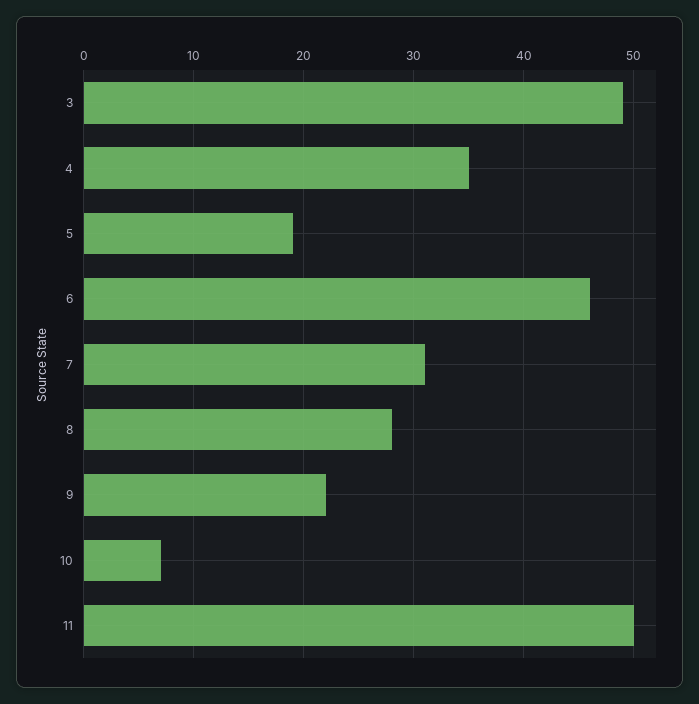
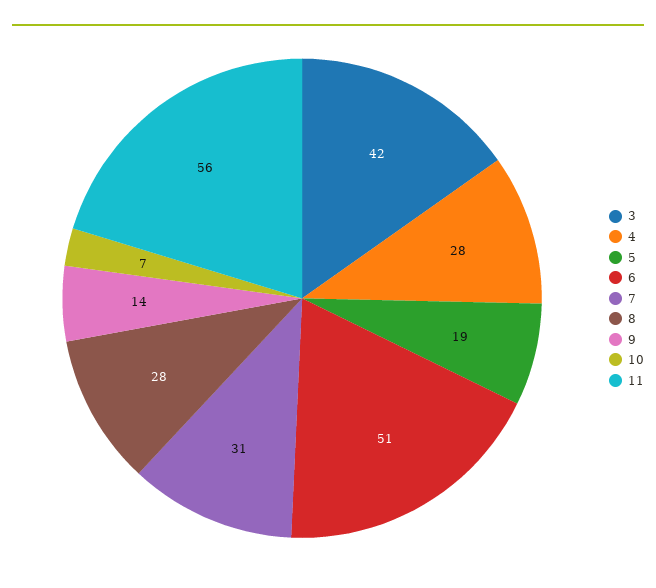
  {
-   "3": 49,
+   "3": 42,
-   "4": 35,
+   "4": 28,
    "5": 19,
-   "6": 46,
+   "6": 51,
    "7": 31,
    "8": 28,
-   "9": 22,
+   "9": 14,
    "10": 7,
-   "11": 50
+   "11": 56
  }

